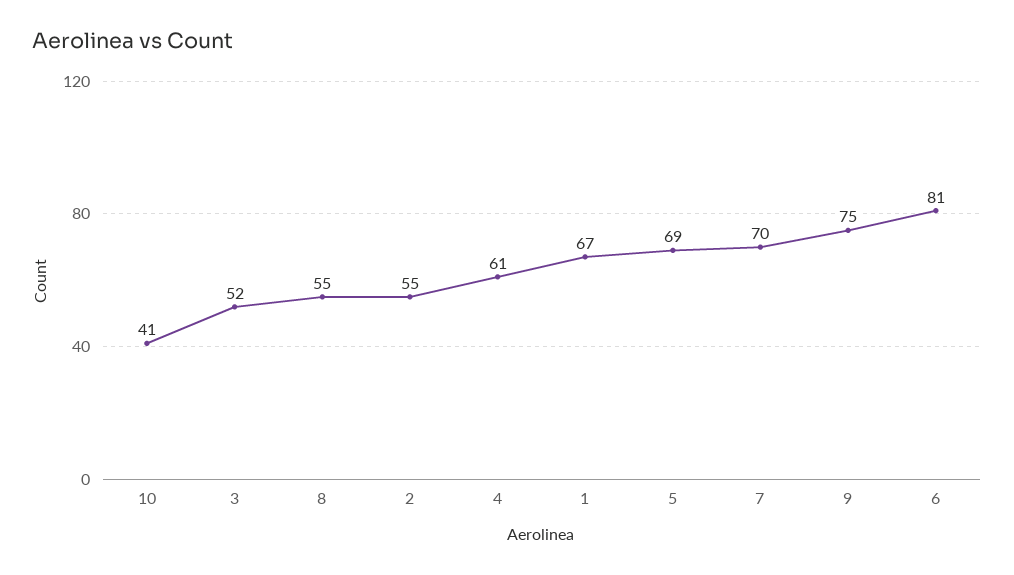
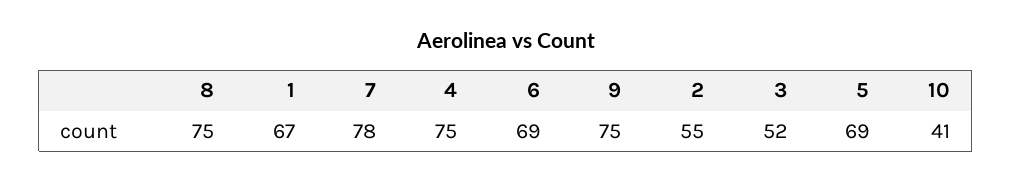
  {
    "10": 41,
    "3": 52,
-   "8": 55,
+   "8": 75,
    "2": 55,
-   "4": 61,
+   "4": 75,
    "1": 67,
    "5": 69,
-   "7": 70,
+   "7": 78,
    "9": 75,
-   "6": 81
+   "6": 69
  }

